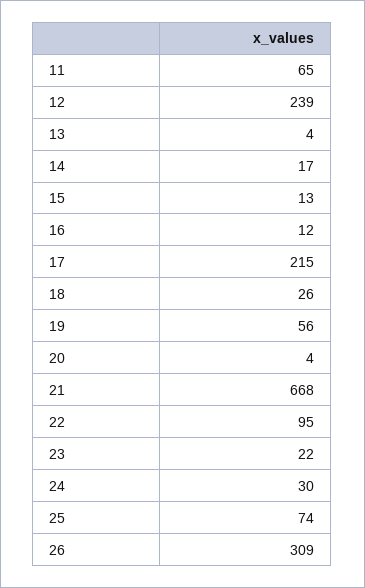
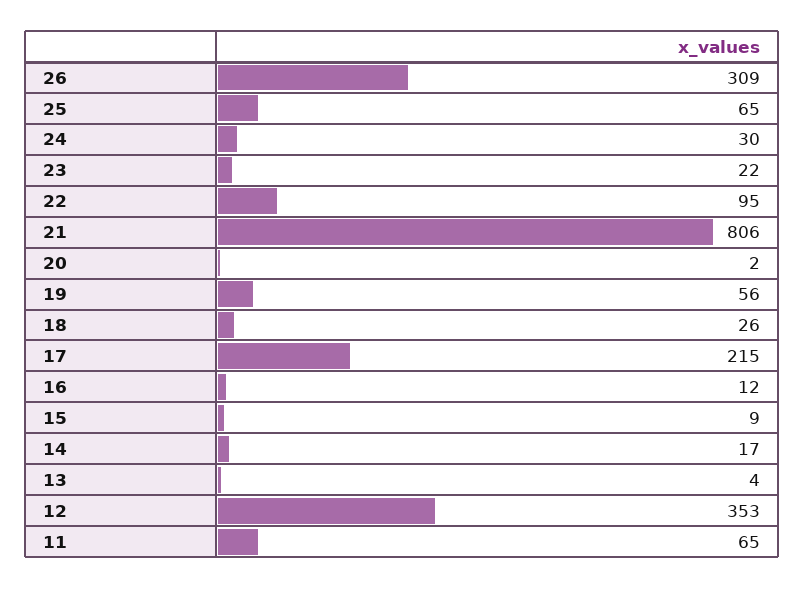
  {
    "11": 65,
-   "12": 239,
+   "12": 353,
    "13": 4,
    "14": 17,
-   "15": 13,
+   "15": 9,
    "16": 12,
    "17": 215,
    "18": 26,
    "19": 56,
-   "20": 4,
+   "20": 2,
-   "21": 668,
+   "21": 806,
    "22": 95,
    "23": 22,
    "24": 30,
-   "25": 74,
+   "25": 65,
    "26": 309
  }

